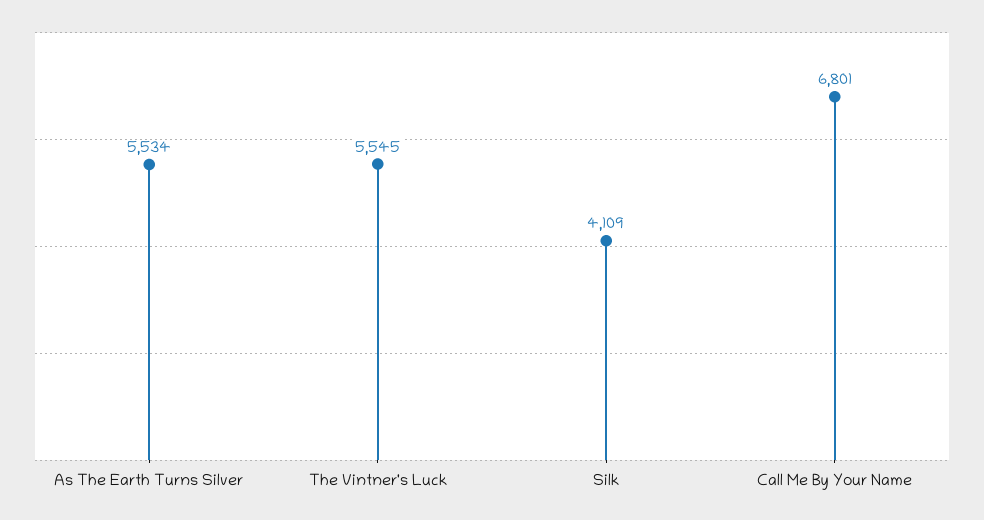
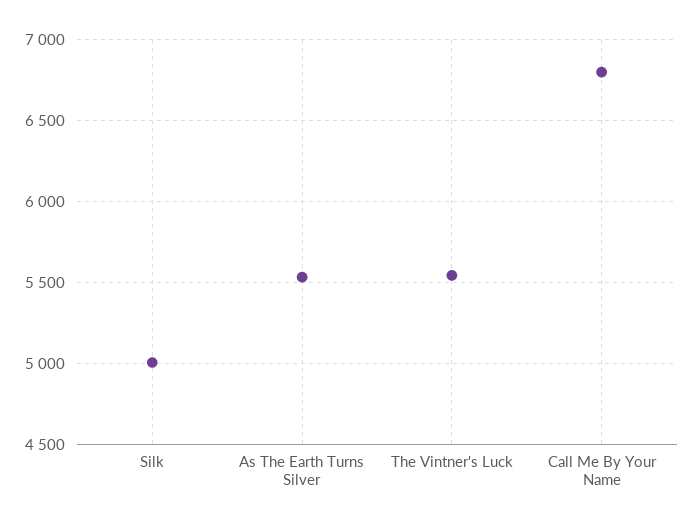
  {
    "As The Earth Turns Silver": 5534,
    "The Vintner's Luck": 5545,
-   "Silk": 4109,
+   "Silk": 5000,
    "Call Me By Your Name": 6801
  }

